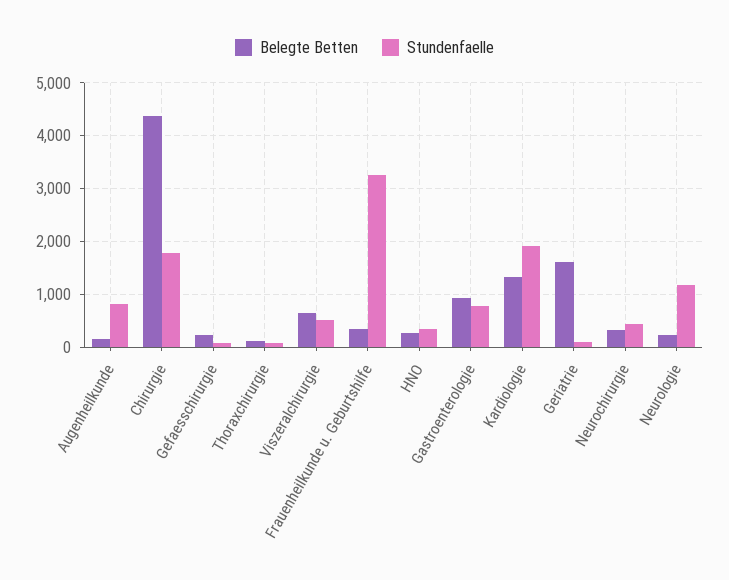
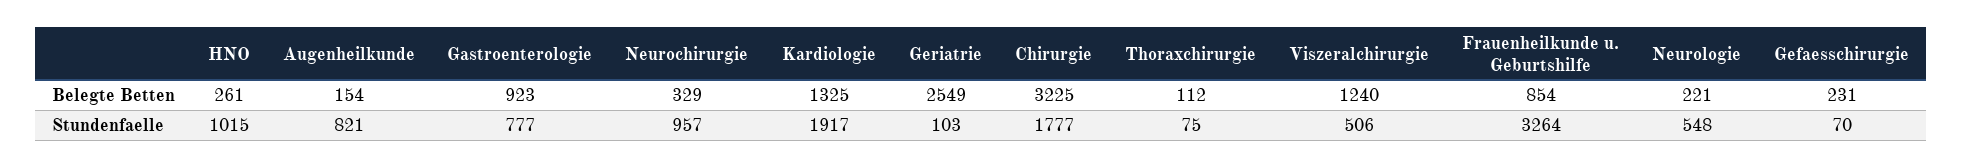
  {
    "Belegte Betten": {
      "Augenheilkunde": 154,
-     "Chirurgie": 4400,
+     "Chirurgie": 3225,
      "Gefaesschirurgie": 231,
      "Thoraxchirurgie": 112,
-     "Viszeralchirurgie": 600,
+     "Viszeralchirurgie": 1240,
-     "Frauenheilkunde u. Geburtshilfe": 400,
+     "Frauenheilkunde u. Geburtshilfe": 854,
      "HNO": 261,
      "Gastroenterologie": 923,
      "Kardiologie": 1325,
-     "Geriatrie": 1600,
+     "Geriatrie": 2549,
      "Neurochirurgie": 329,
      "Neurologie": 221
    },
    "Stundenfaelle": {
      "Augenheilkunde": 821,
      "Chirurgie": 1777,
      "Gefaesschirurgie": 70,
      "Thoraxchirurgie": 75,
      "Viszeralchirurgie": 506,
      "Frauenheilkunde u. Geburtshilfe": 3264,
-     "HNO": 400,
+     "HNO": 1015,
      "Gastroenterologie": 777,
      "Kardiologie": 1917,
      "Geriatrie": 103,
-     "Neurochirurgie": 400,
+     "Neurochirurgie": 957,
-     "Neurologie": 1200
+     "Neurologie": 548
    }
  }

